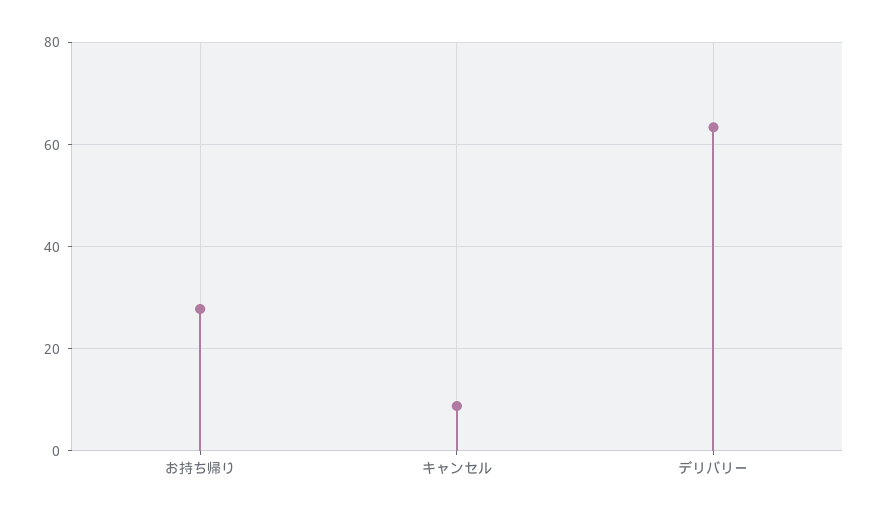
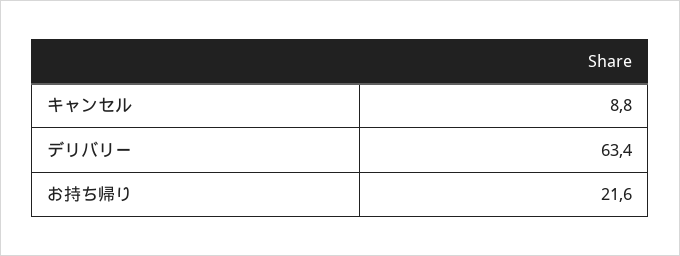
  {
-   "お持ち帰り": 28,
+   "お持ち帰り": 21.6,
    "キャンセル": 8.8,
    "デリバリー": 63.4
  }

